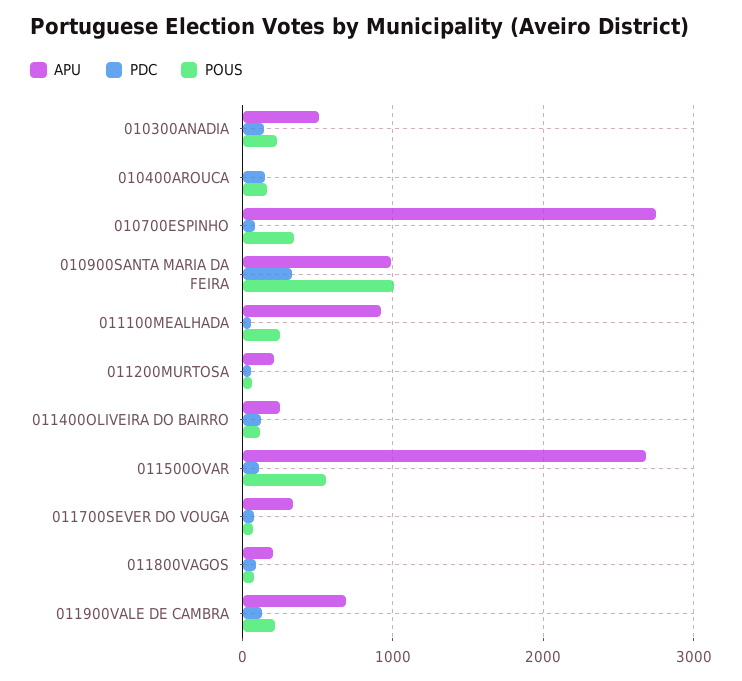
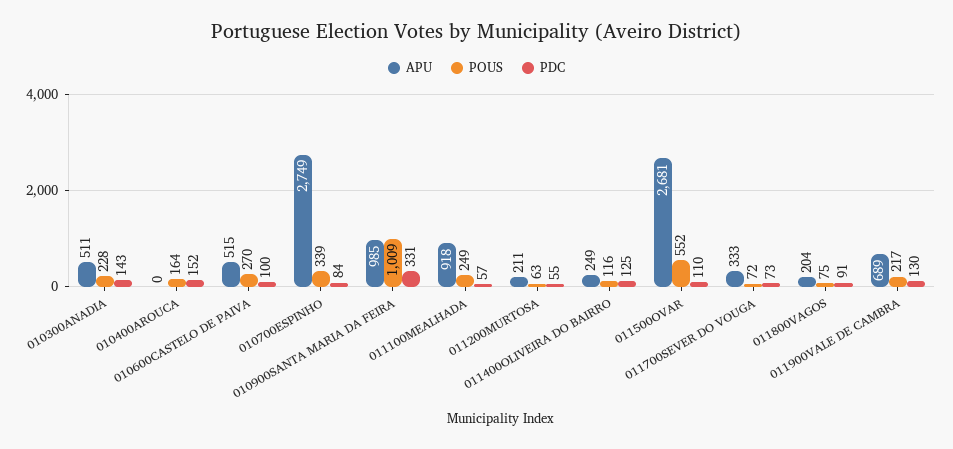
  {
    "APU": {
      "010300ANADIA": 511,
      "010400AROUCA": 0,
      "010700ESPINHO": 2749,
      "010900SANTA MARIA DA FEIRA": 985,
      "011100MEALHADA": 918,
      "011200MURTOSA": 211,
      "011400OLIVEIRA DO BAIRRO": 249,
      "011500OVAR": 2681,
      "011700SEVER DO VOUGA": 333,
      "011800VAGOS": 204,
-     "011900VALE DE CAMBRA": 689
+     "011900VALE DE CAMBRA": 689,
+     "010600CASTELO DE PAIVA": 515
    },
    "PDC": {
      "010300ANADIA": 143,
      "010400AROUCA": 152,
      "010700ESPINHO": 84,
      "010900SANTA MARIA DA FEIRA": 331,
      "011100MEALHADA": 57,
      "011200MURTOSA": 55,
      "011400OLIVEIRA DO BAIRRO": 125,
      "011500OVAR": 110,
      "011700SEVER DO VOUGA": 73,
      "011800VAGOS": 91,
-     "011900VALE DE CAMBRA": 130
+     "011900VALE DE CAMBRA": 130,
+     "010600CASTELO DE PAIVA": 100
    },
    "POUS": {
      "010300ANADIA": 228,
      "010400AROUCA": 164,
      "010700ESPINHO": 339,
      "010900SANTA MARIA DA FEIRA": 1009,
      "011100MEALHADA": 249,
      "011200MURTOSA": 63,
      "011400OLIVEIRA DO BAIRRO": 116,
      "011500OVAR": 552,
      "011700SEVER DO VOUGA": 72,
      "011800VAGOS": 75,
-     "011900VALE DE CAMBRA": 217
+     "011900VALE DE CAMBRA": 217,
+     "010600CASTELO DE PAIVA": 270
    }
  }

